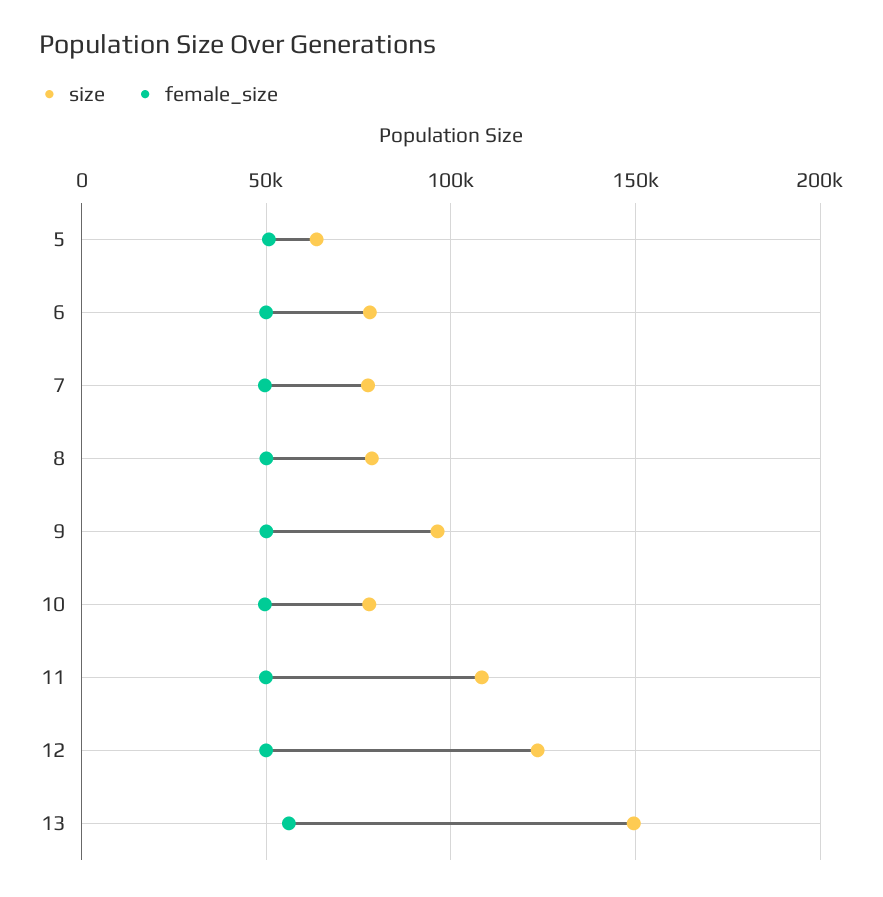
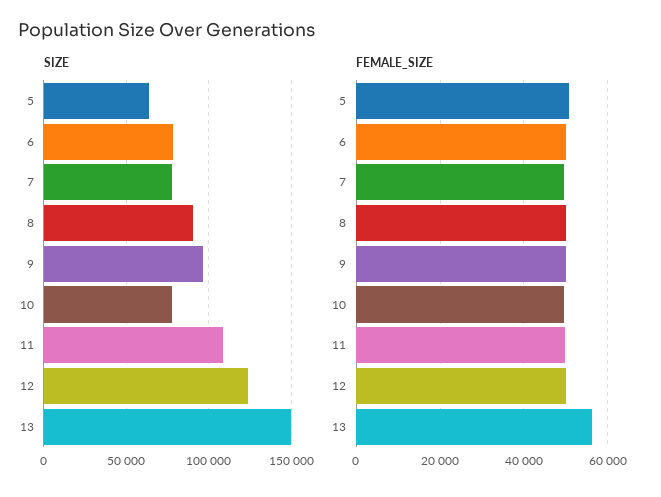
  {
    "size": {
      "5": 65000,
      "6": 80000,
      "7": 80000,
-     "8": 80000,
+     "8": 90000,
      "9": 95000,
      "10": 80000,
      "11": 110000,
      "12": 125000,
      "13": 150000
    },
    "female_size": {
      "5": 50000,
      "6": 50000,
      "7": 50000,
      "8": 50000,
      "9": 50000,
      "10": 50000,
      "11": 50000,
      "12": 50000,
      "13": 56000
    }
  }

